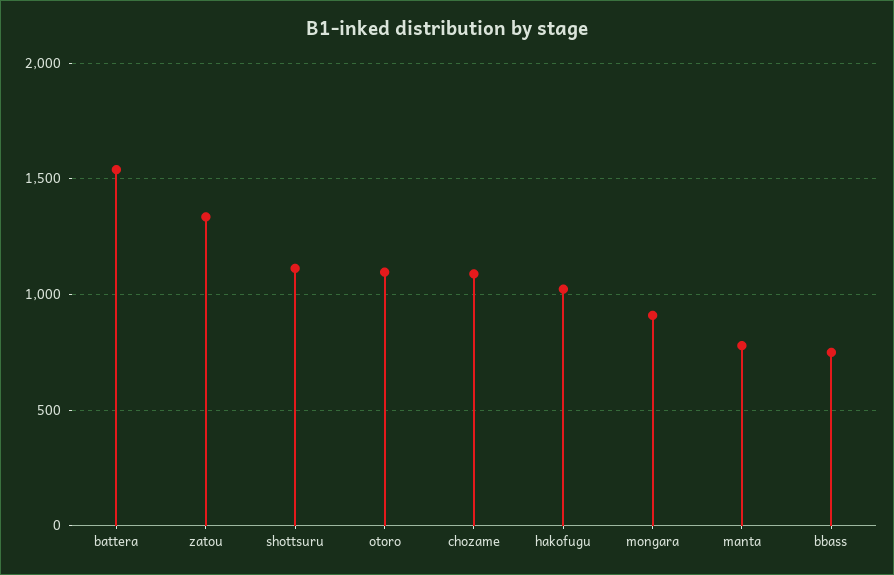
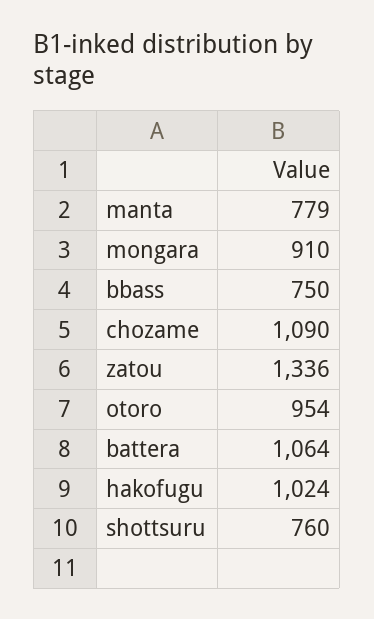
  {
-   "battera": 1550,
+   "battera": 1064,
    "zatou": 1336,
-   "shottsuru": 1100,
+   "shottsuru": 760,
-   "otoro": 1100,
+   "otoro": 954,
    "chozame": 1090,
    "hakofugu": 1024,
    "mongara": 910,
    "manta": 779,
    "bbass": 750
  }

